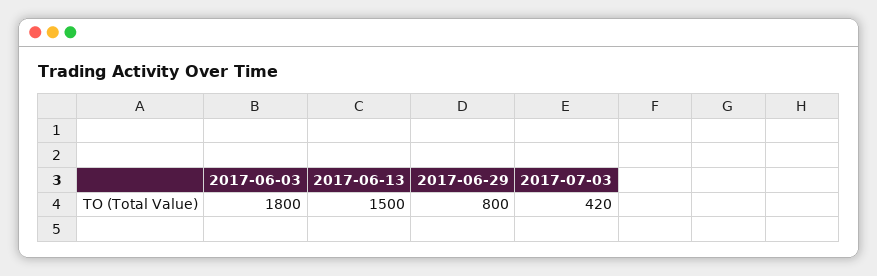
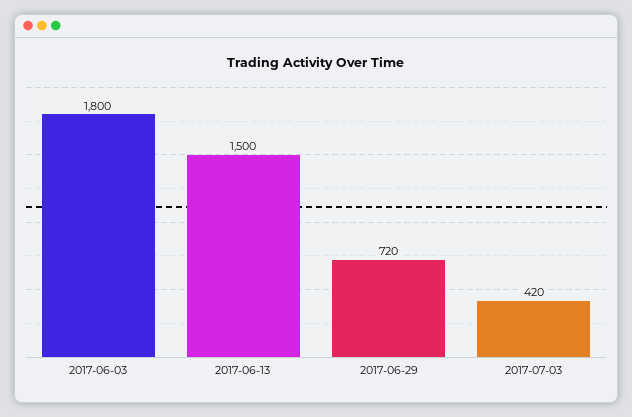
  {
    "2017-06-03": 1800,
    "2017-06-13": 1500,
-   "2017-06-29": 800,
+   "2017-06-29": 720,
    "2017-07-03": 420
  }

